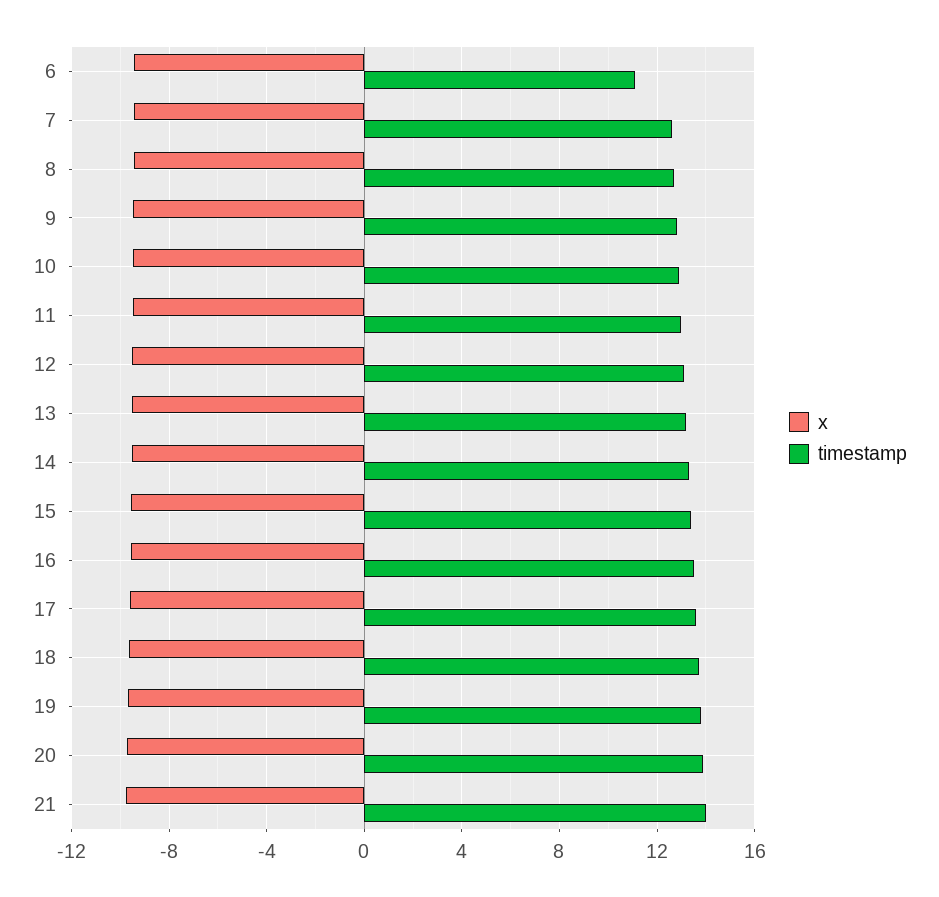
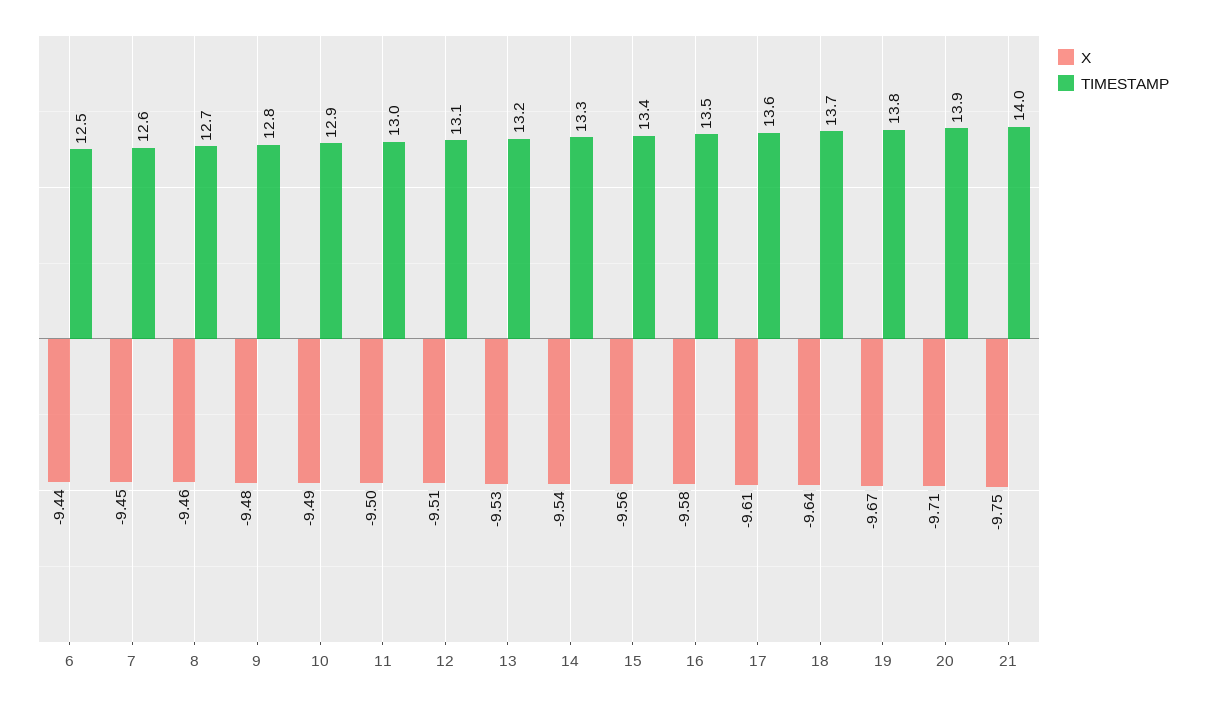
  {
    "x": {
      "6": -9.44,
      "7": -9.45,
      "8": -9.46,
      "9": -9.48,
      "10": -9.49,
      "11": -9.5,
      "12": -9.51,
      "13": -9.53,
      "14": -9.54,
      "15": -9.56,
      "16": -9.58,
      "17": -9.61,
      "18": -9.64,
      "19": -9.67,
      "20": -9.71,
      "21": -9.75
    },
    "timestamp": {
-     "6": 11,
+     "6": 12.5,
      "7": 12.6,
      "8": 12.7,
      "9": 12.8,
      "10": 12.9,
      "11": 13,
      "12": 13.1,
      "13": 13.2,
      "14": 13.3,
      "15": 13.4,
      "16": 13.5,
      "17": 13.6,
      "18": 13.7,
      "19": 13.8,
      "20": 13.9,
      "21": 14
    }
  }

